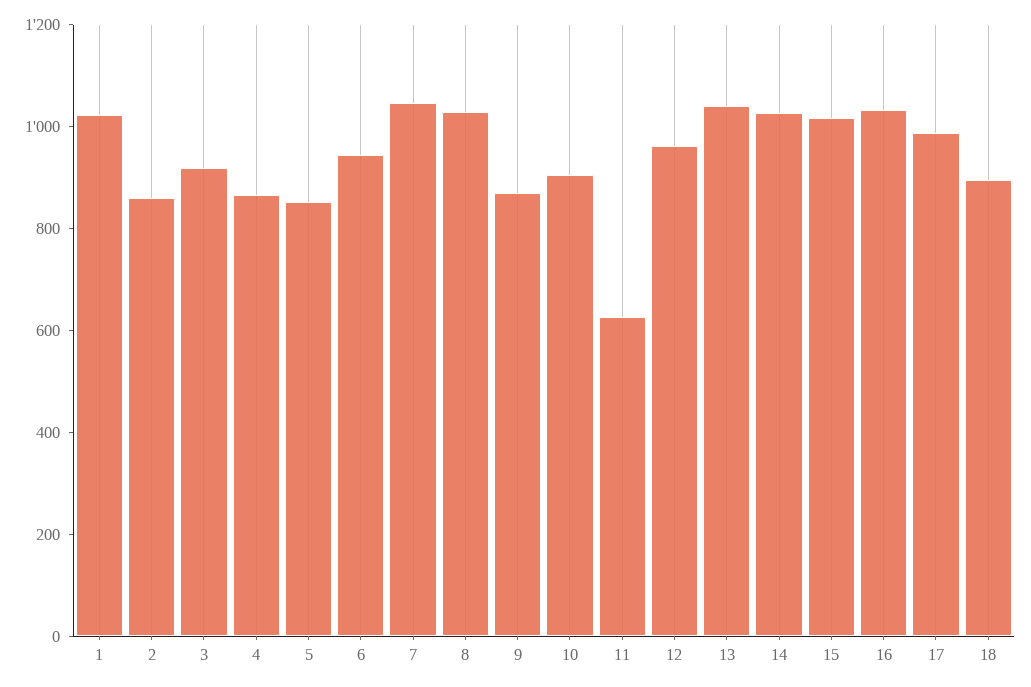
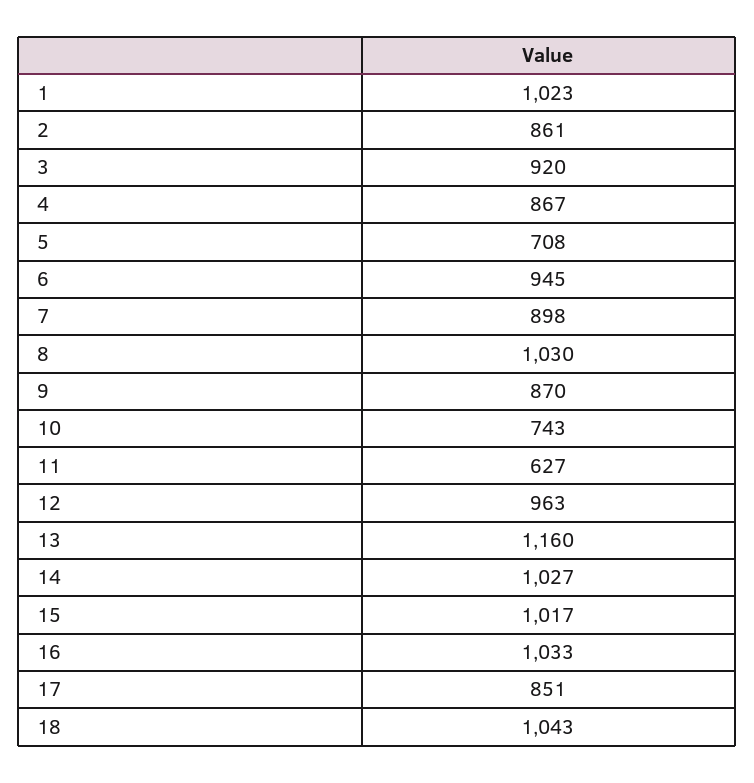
  {
    "1": 1023,
    "2": 861,
    "3": 920,
    "4": 867,
-   "5": 850,
+   "5": 708,
    "6": 945,
-   "7": 1050,
+   "7": 898,
    "8": 1030,
    "9": 870,
-   "10": 900,
+   "10": 743,
    "11": 627,
    "12": 963,
-   "13": 1050,
+   "13": 1160,
    "14": 1027,
    "15": 1017,
    "16": 1033,
-   "17": 1000,
+   "17": 851,
-   "18": 900
+   "18": 1043
  }

